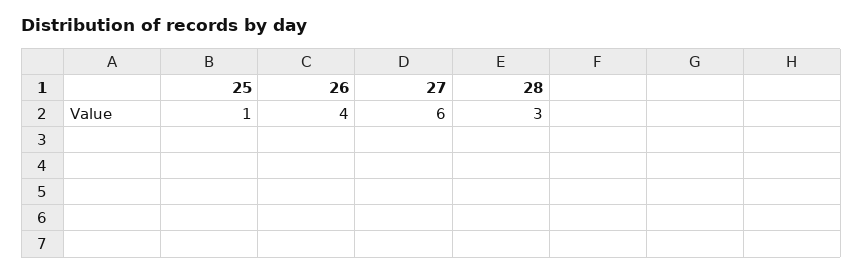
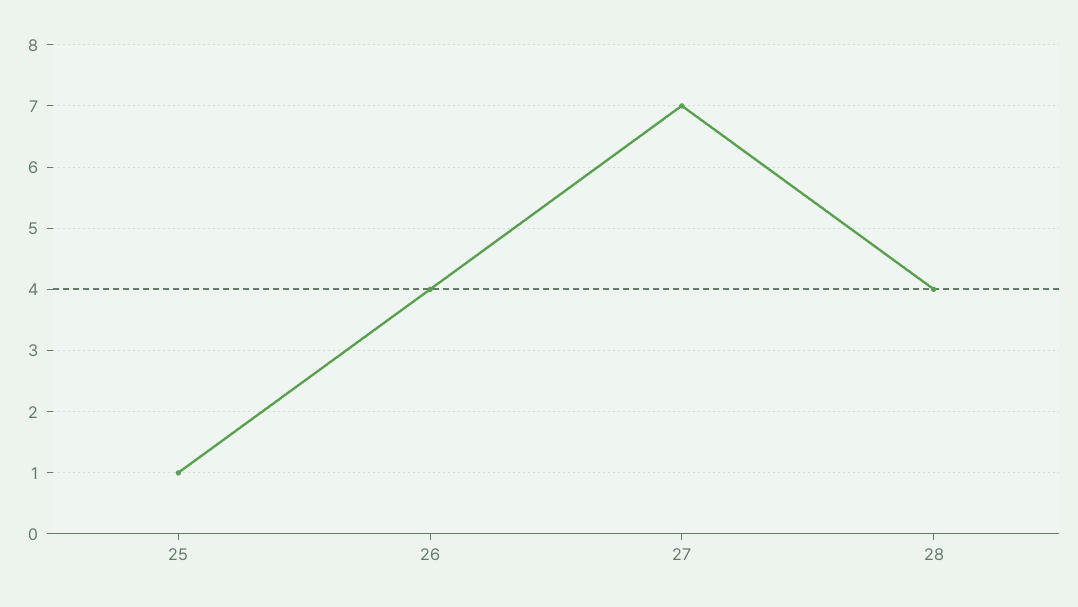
  {
    "25": 1,
    "26": 4,
-   "27": 6,
+   "27": 7,
-   "28": 3
+   "28": 4
  }

